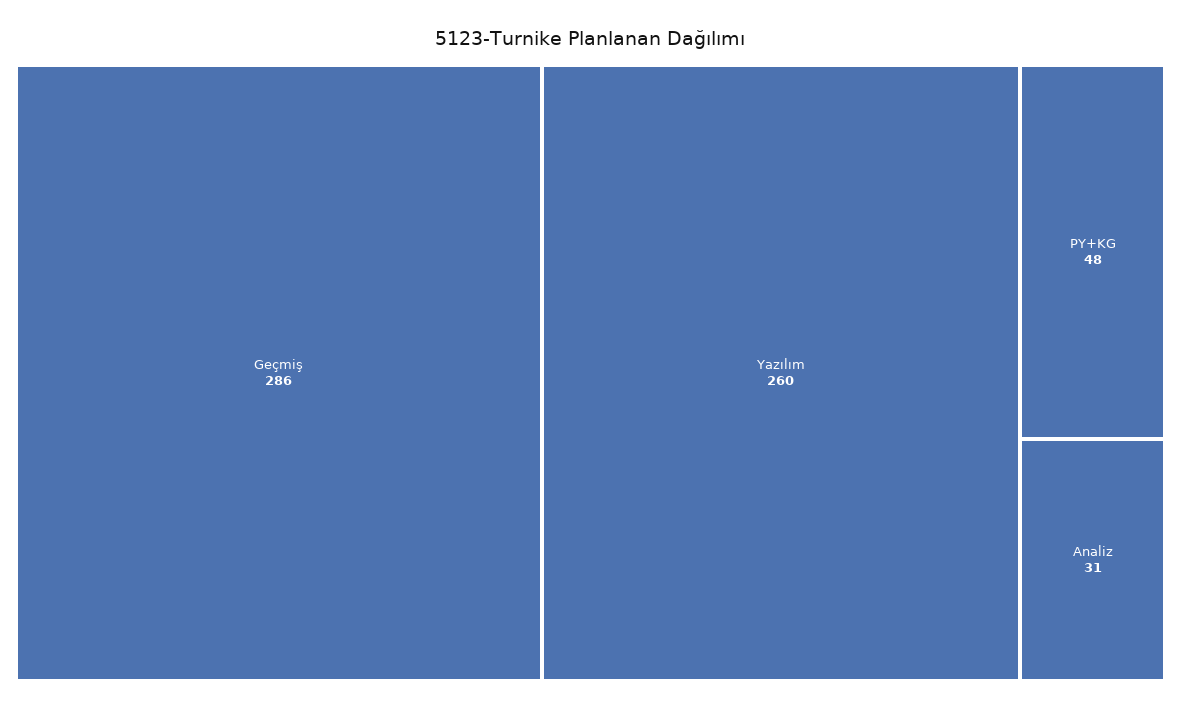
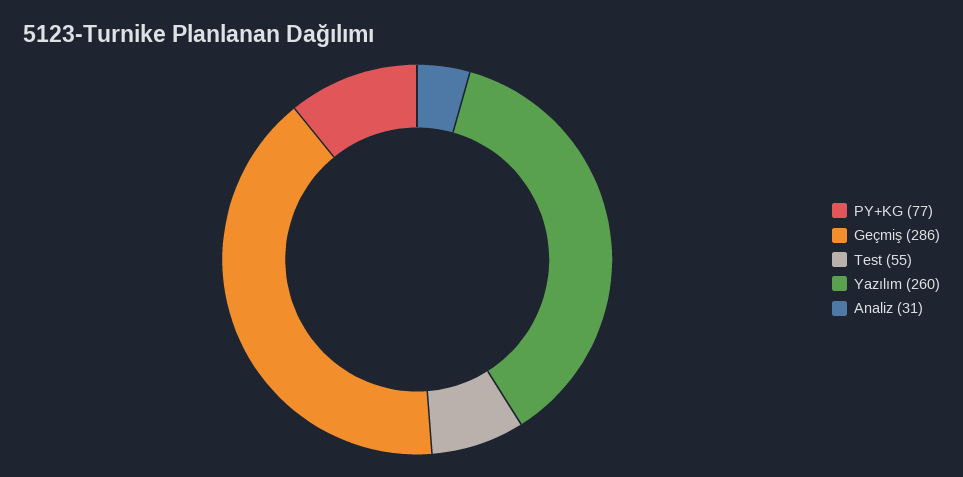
  {
    "Geçmiş": 286,
    "Yazılım": 260,
-   "PY+KG": 48,
+   "PY+KG": 77,
-   "Analiz": 31
+   "Analiz": 31,
+   "Test": 55
  }

